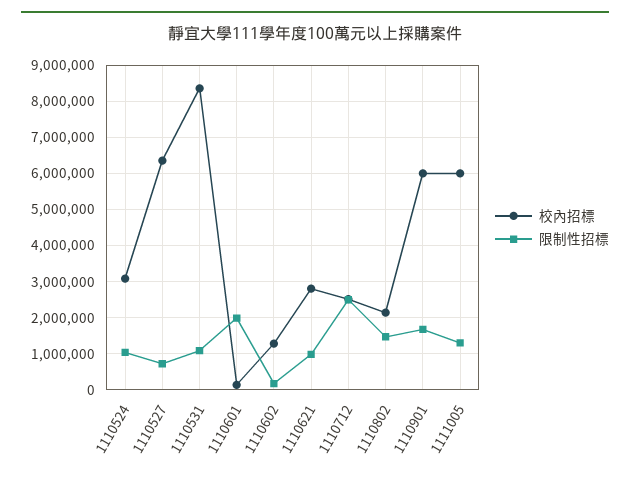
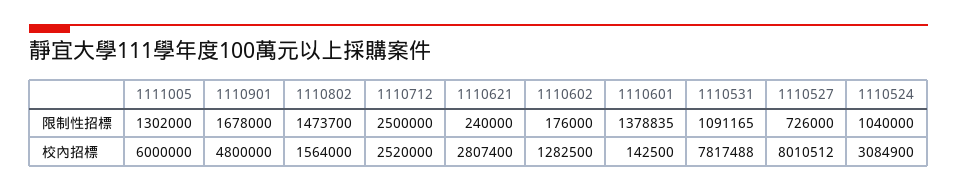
  {
    "校內招標": {
      "1110524": 3084900,
-     "1110527": 6400000,
+     "1110527": 8010512,
-     "1110531": 8400000,
+     "1110531": 7817488,
      "1110601": 142500,
      "1110602": 1282500,
      "1110621": 2807400,
      "1110712": 2520000,
-     "1110802": 2200000,
+     "1110802": 1564000,
-     "1110901": 6000000,
+     "1110901": 4800000,
      "1111005": 6000000
    },
    "限制性招標": {
      "1110524": 1040000,
      "1110527": 726000,
      "1110531": 1091165,
-     "1110601": 2000000,
+     "1110601": 1378835,
      "1110602": 176000,
-     "1110621": 1000000,
+     "1110621": 240000,
      "1110712": 2500000,
      "1110802": 1473700,
      "1110901": 1678000,
      "1111005": 1302000
    }
  }

